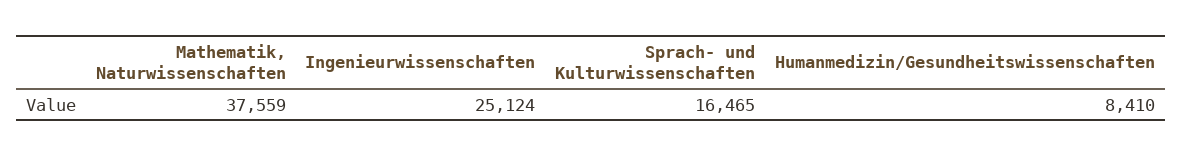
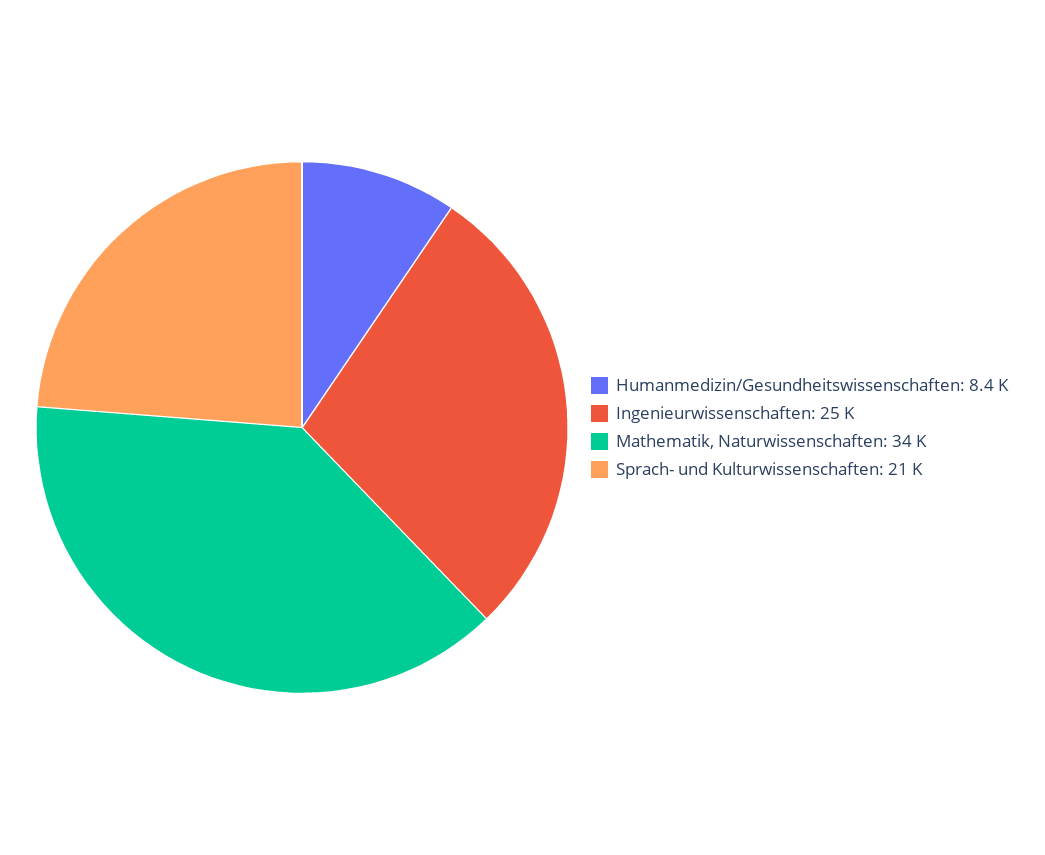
  {
-   "Mathematik, Naturwissenschaften": 37559,
+   "Mathematik, Naturwissenschaften": 34000,
    "Ingenieurwissenschaften": 25124,
-   "Sprach- und Kulturwissenschaften": 16465,
+   "Sprach- und Kulturwissenschaften": 21000,
    "Humanmedizin/Gesundheitswissenschaften": 8410
  }

